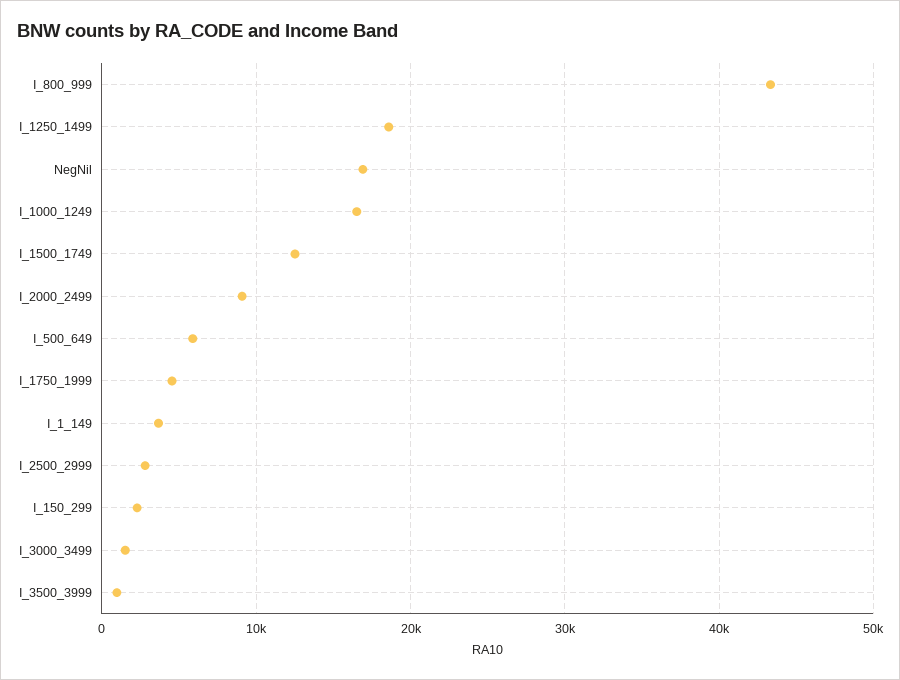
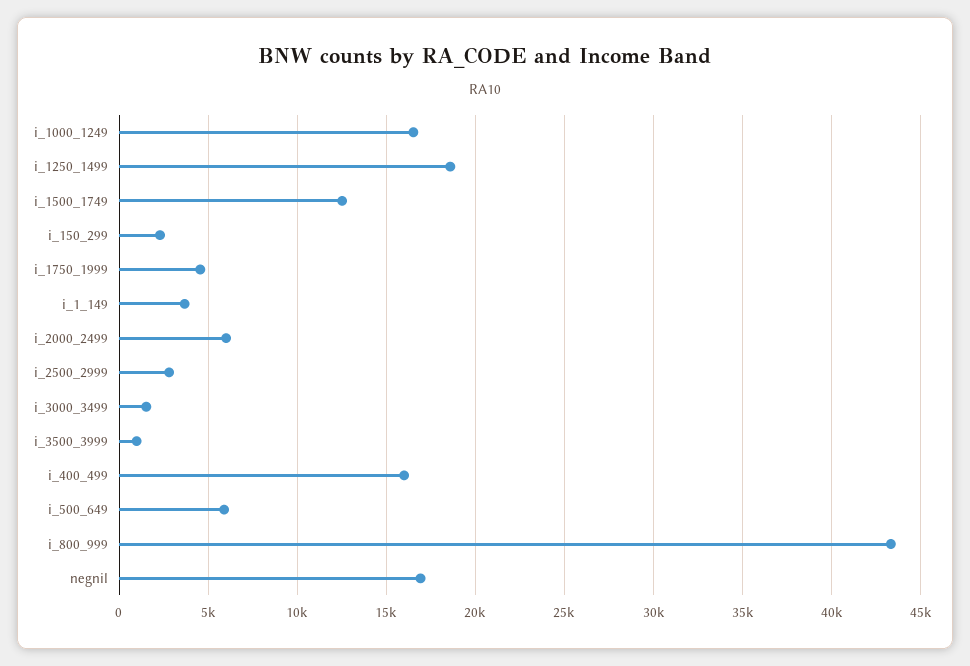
  {
    "I_800_999": 43500,
    "I_1250_1499": 18500,
    "NegNil": 17000,
    "I_1000_1249": 16500,
    "I_1500_1749": 12500,
-   "I_2000_2499": 9000,
+   "I_2000_2499": 6000,
    "I_500_649": 6000,
    "I_1750_1999": 4500,
    "I_1_149": 3500,
    "I_2500_2999": 3000,
    "I_150_299": 2500,
    "I_3000_3499": 1500,
-   "I_3500_3999": 1000
+   "I_3500_3999": 1000,
+   "i_400_499": 16000
  }

